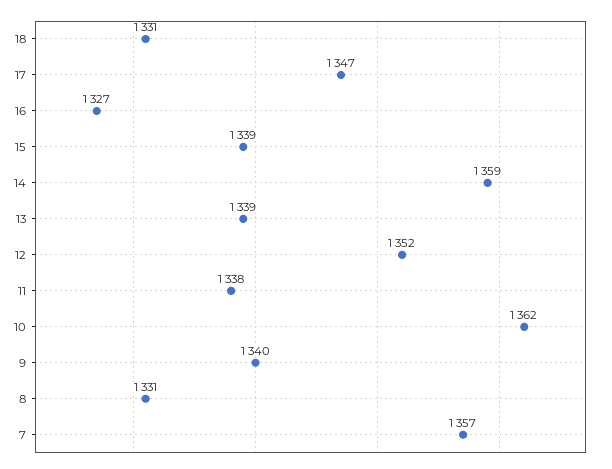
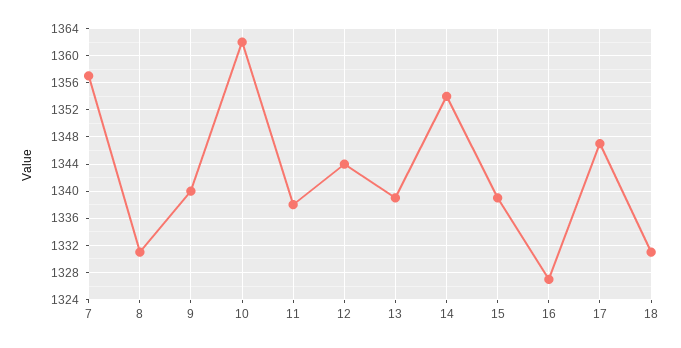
  {
    "18": 1331,
    "17": 1347,
    "16": 1327,
    "15": 1339,
-   "14": 1359,
+   "14": 1354,
    "13": 1339,
-   "12": 1352,
+   "12": 1344,
    "11": 1338,
    "10": 1362,
    "9": 1340,
    "8": 1331,
    "7": 1357
  }

